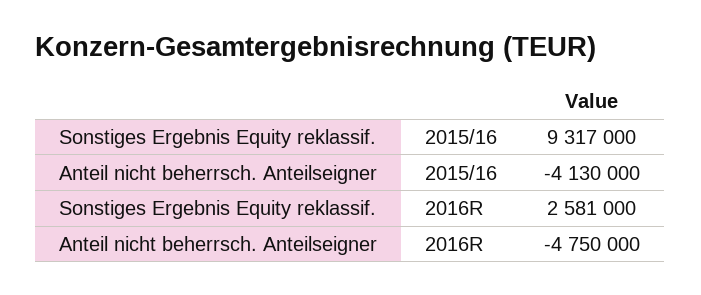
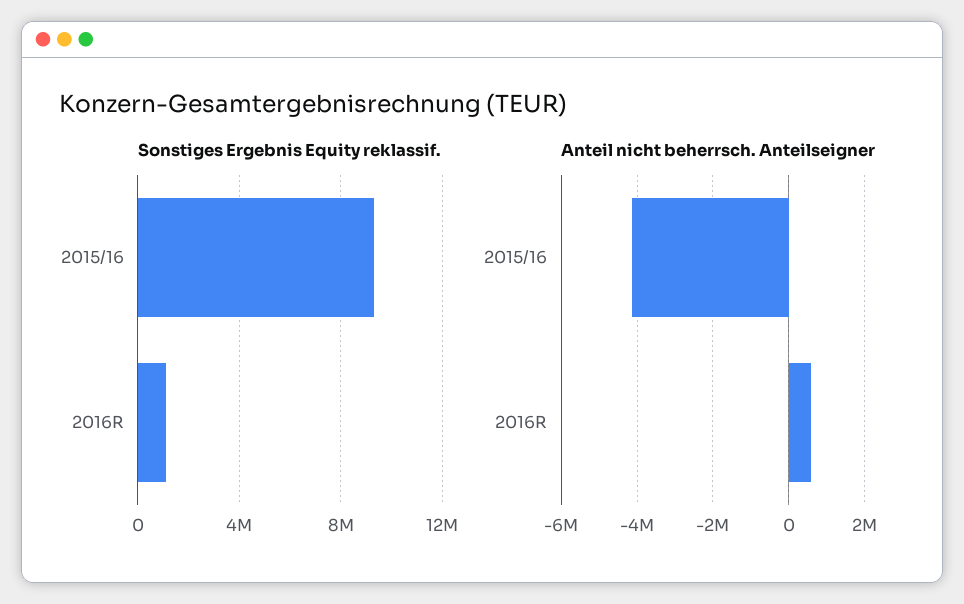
  {
    "Sonstiges Ergebnis Equity reklassif.": {
      "2015/16": 9317000,
-     "2016R": 2581000
+     "2016R": 1000000
    },
    "Anteil nicht beherrsch. Anteilseigner": {
      "2015/16": -4130000,
-     "2016R": -4750000
+     "2016R": 600000
    }
  }

